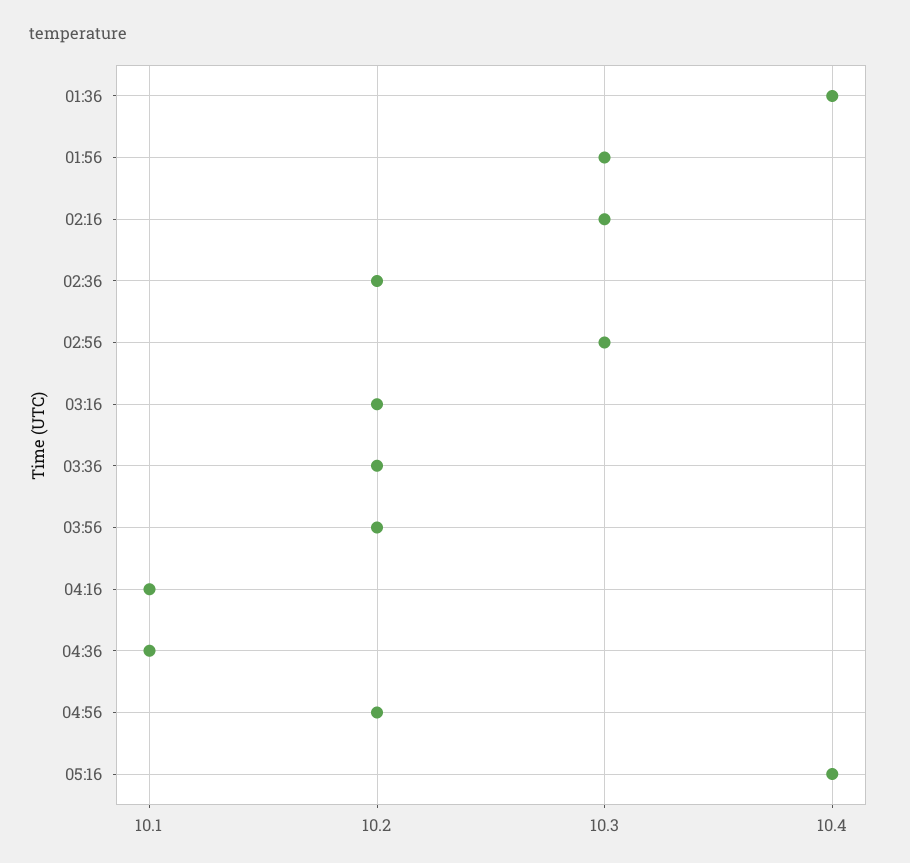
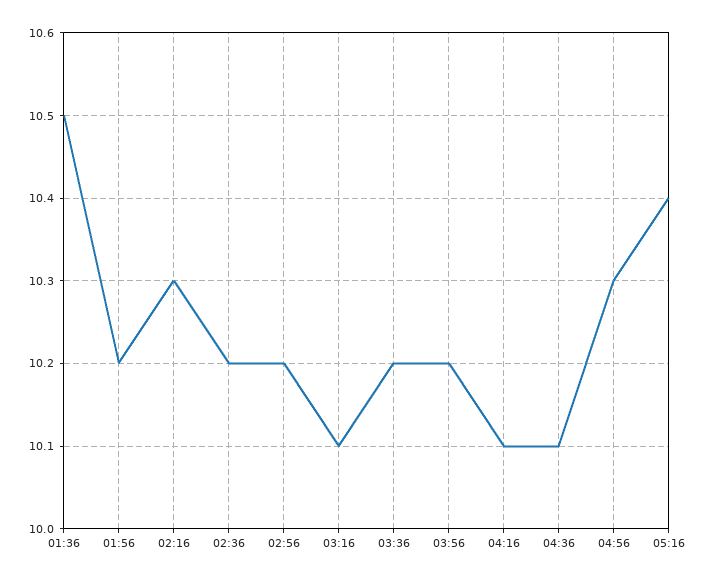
  {
-   "01:36": 10.4,
+   "01:36": 10.5,
-   "01:56": 10.3,
+   "01:56": 10.2,
    "02:16": 10.3,
    "02:36": 10.2,
-   "02:56": 10.3,
+   "02:56": 10.2,
-   "03:16": 10.2,
+   "03:16": 10.1,
    "03:36": 10.2,
    "03:56": 10.2,
    "04:16": 10.1,
    "04:36": 10.1,
-   "04:56": 10.2,
+   "04:56": 10.3,
    "05:16": 10.4
  }

